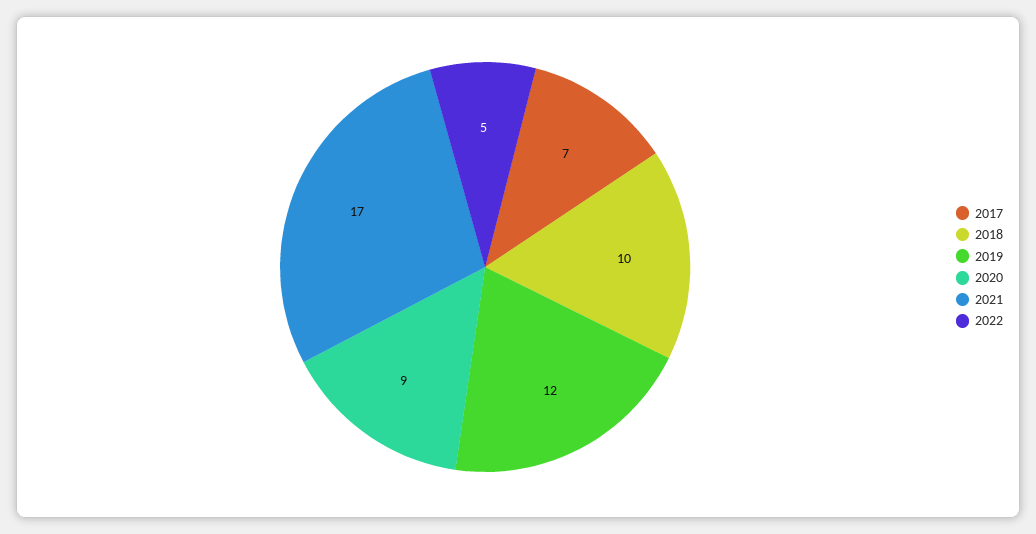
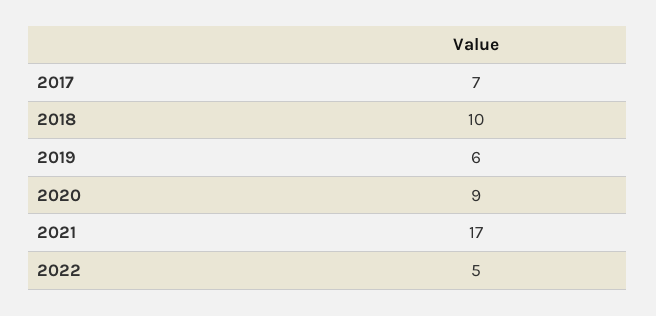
  {
    "2017": 7,
    "2018": 10,
-   "2019": 12,
+   "2019": 6,
    "2020": 9,
    "2021": 17,
    "2022": 5
  }

